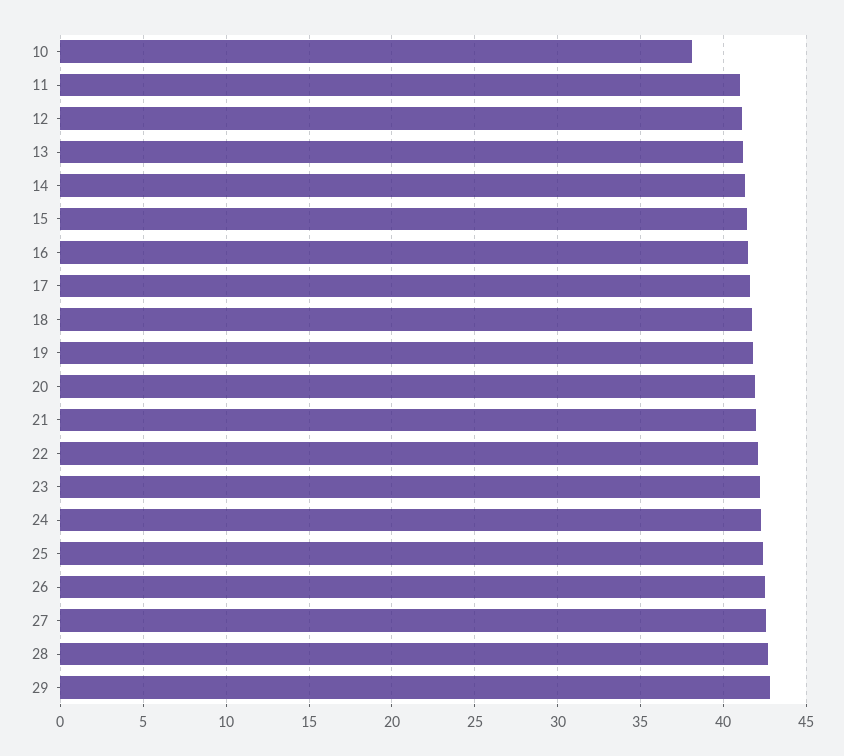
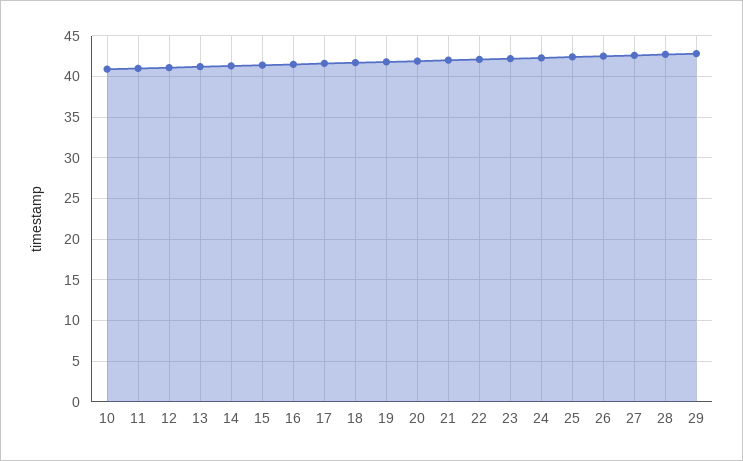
  {
-   "10": 38,
+   "10": 41,
    "11": 41,
    "12": 41,
    "13": 41,
    "14": 41.5,
    "15": 41.5,
    "16": 41.5,
    "17": 41.5,
    "18": 41.5,
    "19": 42,
    "20": 42,
    "21": 42,
    "22": 42,
    "23": 42,
    "24": 42.5,
    "25": 42.5,
    "26": 42.5,
    "27": 42.5,
    "28": 42.5,
    "29": 43
  }

